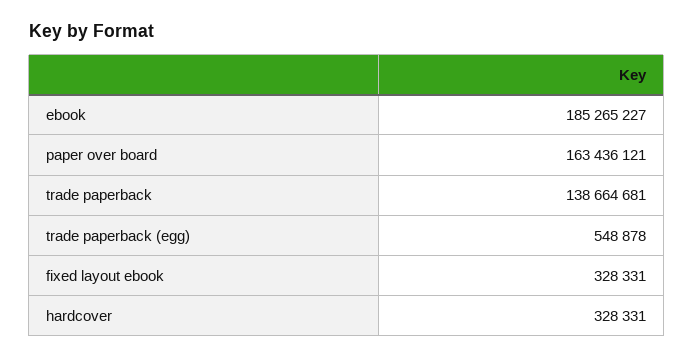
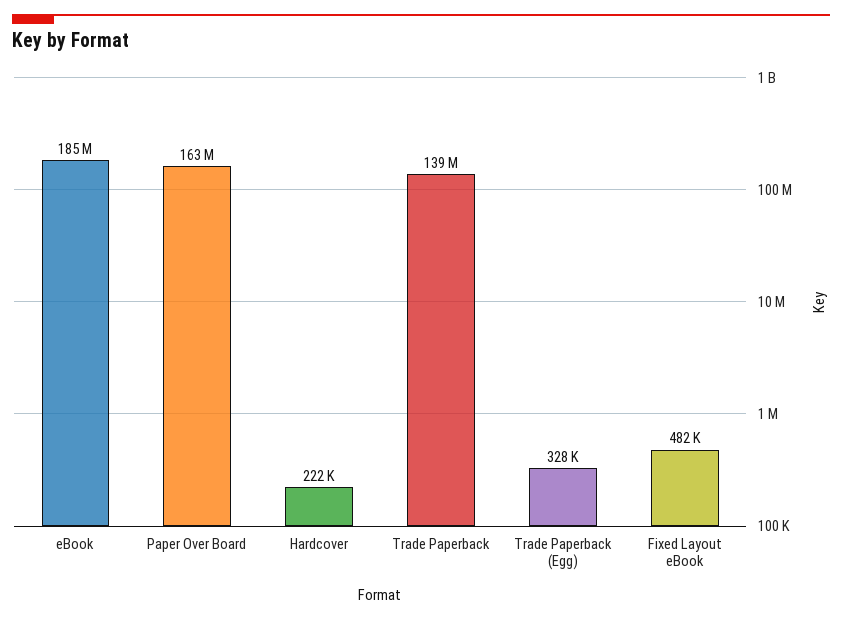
  {
    "ebook": 185265227,
    "paper over board": 163436121,
    "trade paperback": 138664681,
-   "trade paperback (egg)": 548878,
+   "trade paperback (egg)": 328000,
-   "fixed layout ebook": 328331,
+   "fixed layout ebook": 482000,
-   "hardcover": 328331
+   "hardcover": 222000
  }

